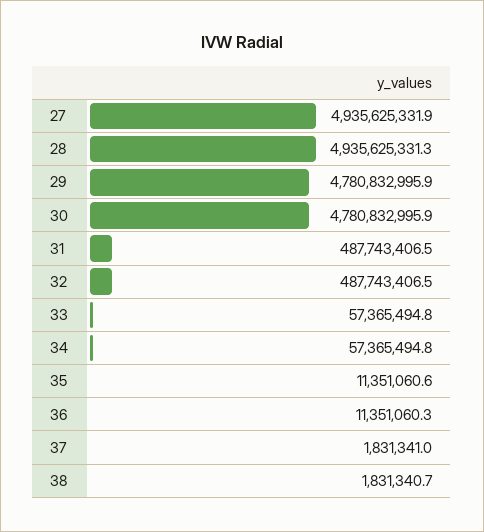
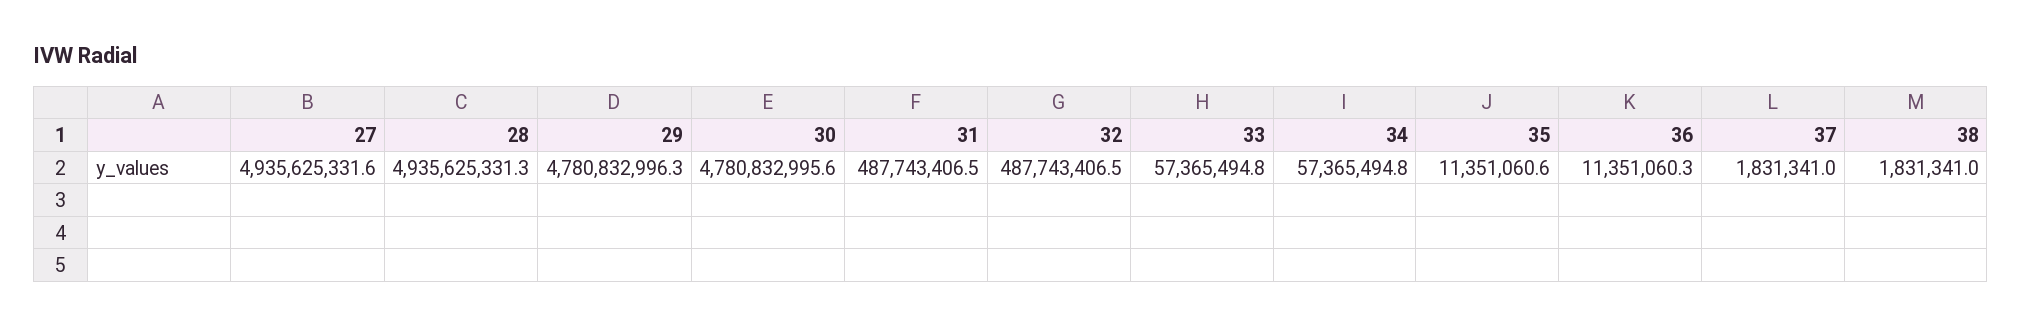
  {
-   "27": 4935625331.9,
+   "27": 4935625331.6,
    "28": 4935625331.3,
-   "29": 4780832995.9,
+   "29": 4780832996.3,
-   "30": 4780832995.9,
+   "30": 4780832995.6,
    "31": 487743406.5,
    "32": 487743406.5,
    "33": 57365494.8,
    "34": 57365494.8,
    "35": 11351060.6,
    "36": 11351060.3,
    "37": 1831341,
-   "38": 1831340.7
+   "38": 1831341
  }

